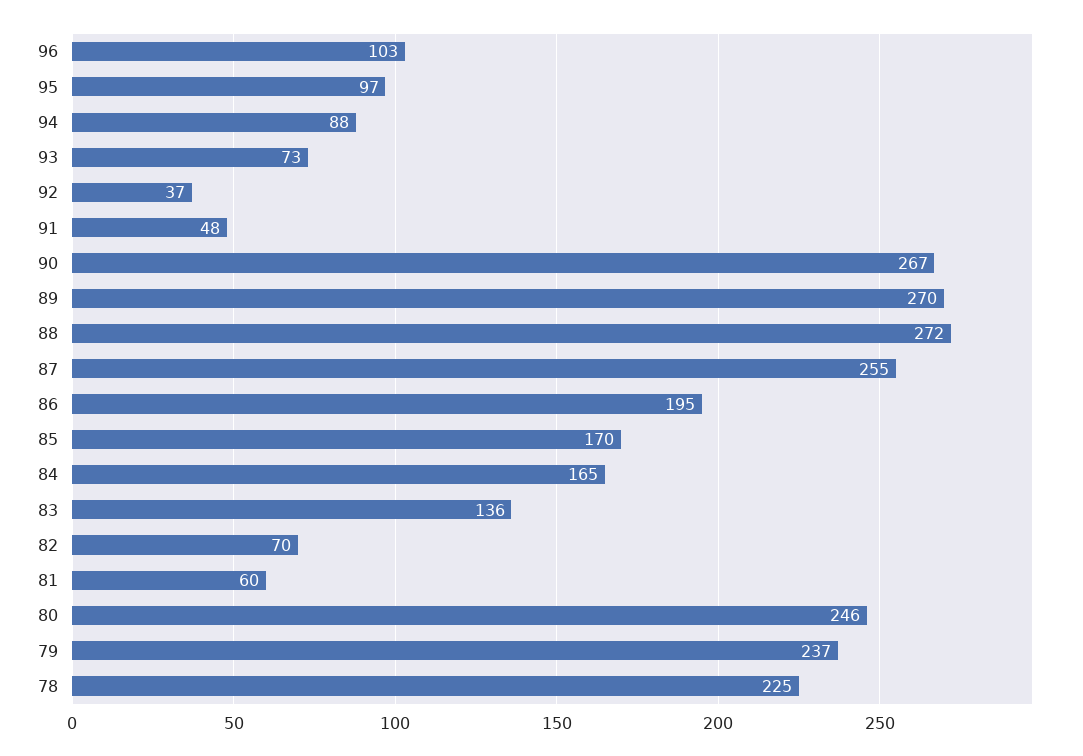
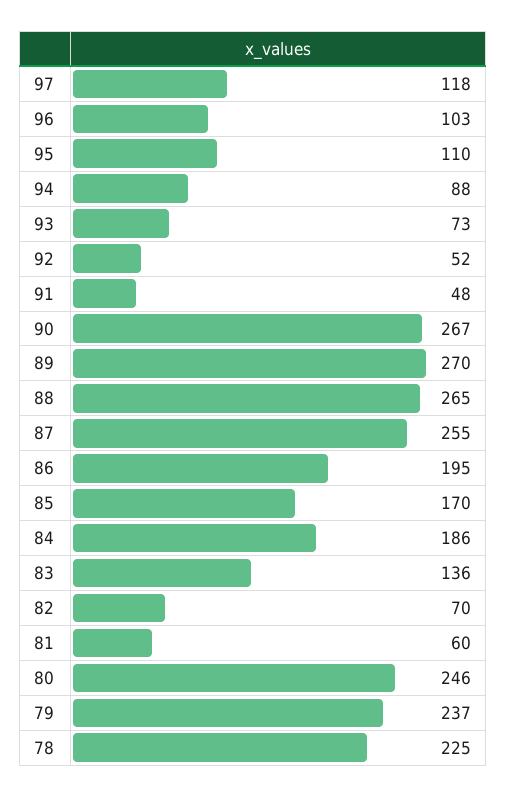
  {
    "96": 103,
-   "95": 97,
+   "95": 110,
    "94": 88,
    "93": 73,
-   "92": 37,
+   "92": 52,
    "91": 48,
    "90": 267,
    "89": 270,
-   "88": 272,
+   "88": 265,
    "87": 255,
    "86": 195,
    "85": 170,
-   "84": 165,
+   "84": 186,
    "83": 136,
    "82": 70,
    "81": 60,
    "80": 246,
    "79": 237,
-   "78": 225
+   "78": 225,
+   "97": 118
  }

